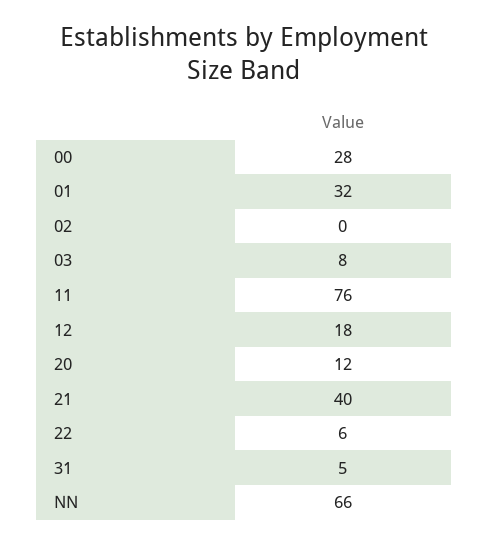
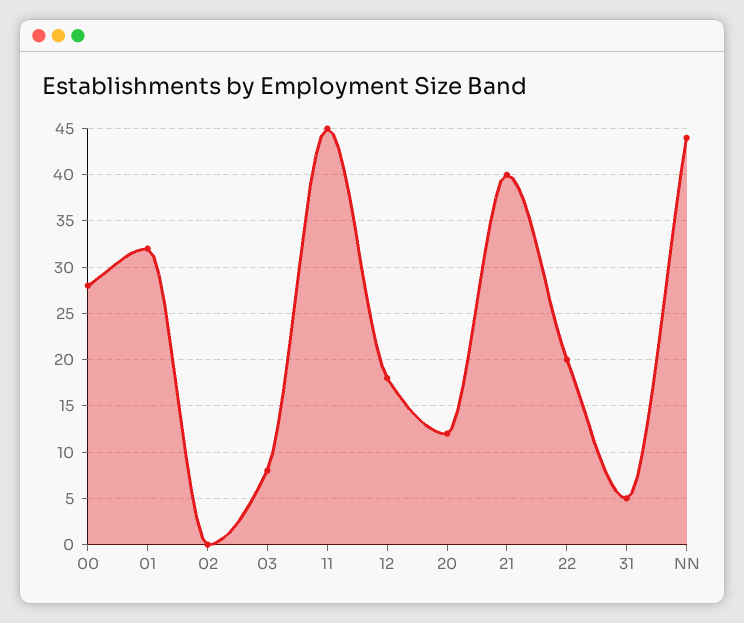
  {
    "00": 28,
    "01": 32,
    "02": 0,
    "03": 8,
-   "11": 76,
+   "11": 45,
    "12": 18,
    "20": 12,
    "21": 40,
-   "22": 6,
+   "22": 20,
    "31": 5,
-   "NN": 66
+   "NN": 44
  }

